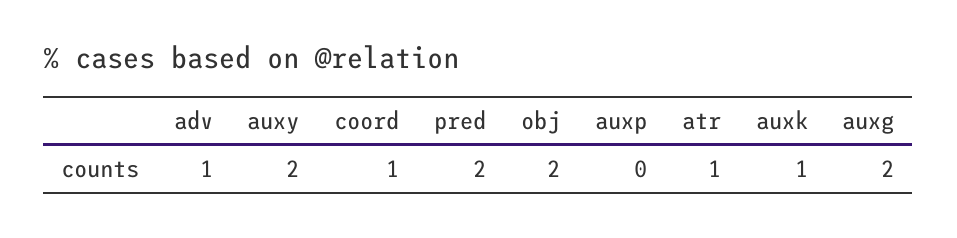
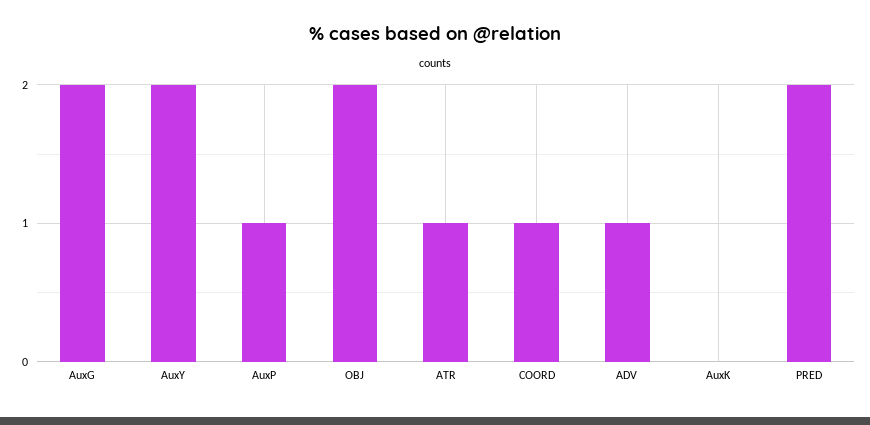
  {
    "adv": 1,
    "auxy": 2,
    "coord": 1,
    "pred": 2,
    "obj": 2,
-   "auxp": 0,
+   "auxp": 1,
    "atr": 1,
-   "auxk": 1,
+   "auxk": 0,
    "auxg": 2
  }

